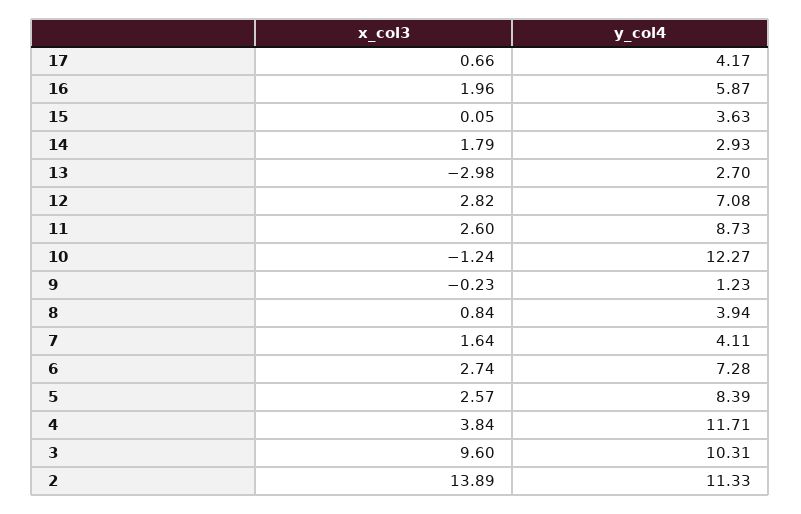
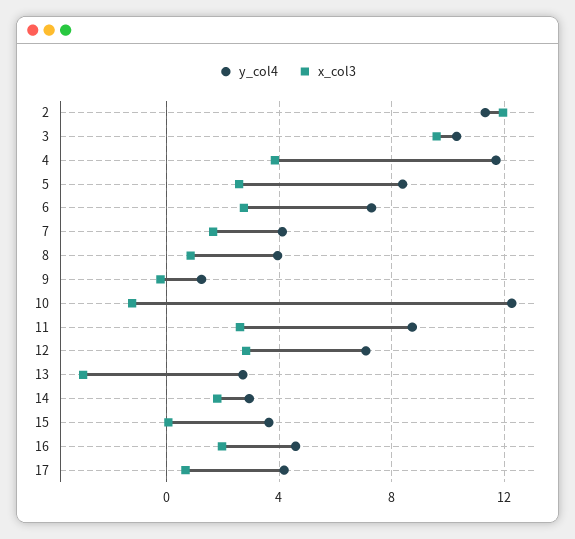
  {
    "x_col3": {
      "17": 0.66,
      "16": 1.96,
      "15": 0.05,
      "14": 1.79,
      "13": -2.98,
      "12": 2.82,
      "11": 2.6,
      "10": -1.24,
      "9": -0.23,
      "8": 0.84,
      "7": 1.64,
      "6": 2.74,
      "5": 2.57,
      "4": 3.84,
      "3": 9.6,
-     "2": 13.89
+     "2": 12
    },
    "y_col4": {
      "17": 4.17,
-     "16": 5.87,
+     "16": 4.5,
      "15": 3.63,
      "14": 2.93,
      "13": 2.7,
      "12": 7.08,
      "11": 8.73,
      "10": 12.27,
      "9": 1.23,
      "8": 3.94,
      "7": 4.11,
      "6": 7.28,
      "5": 8.39,
      "4": 11.71,
      "3": 10.31,
      "2": 11.33
    }
  }

